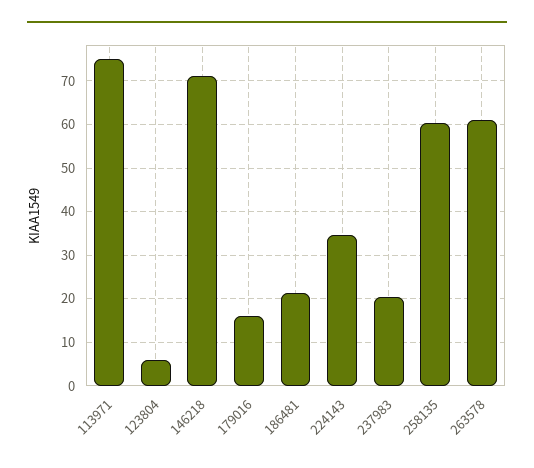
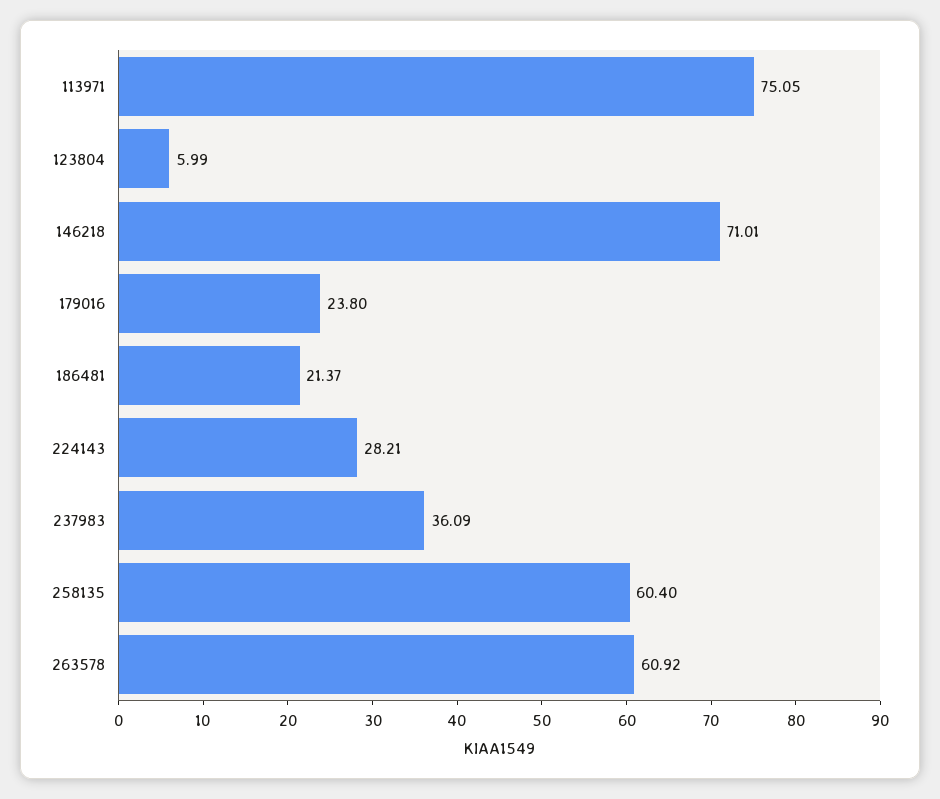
  {
    "113971": 75.05,
    "123804": 5.99,
    "146218": 71.01,
-   "179016": 16,
+   "179016": 23.8,
    "186481": 21.37,
-   "224143": 34,
+   "224143": 28.21,
-   "237983": 20,
+   "237983": 36.09,
    "258135": 60.4,
    "263578": 60.92
  }

